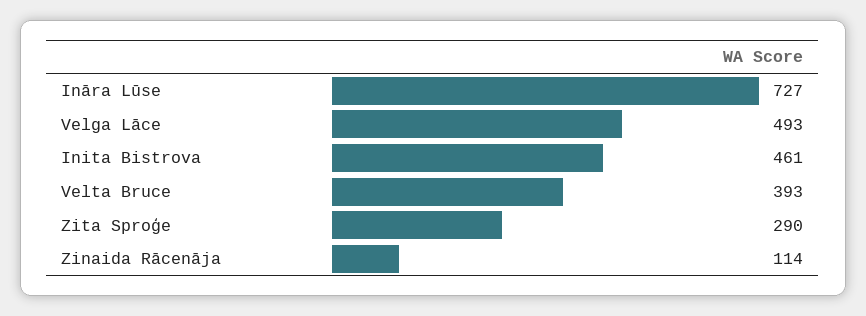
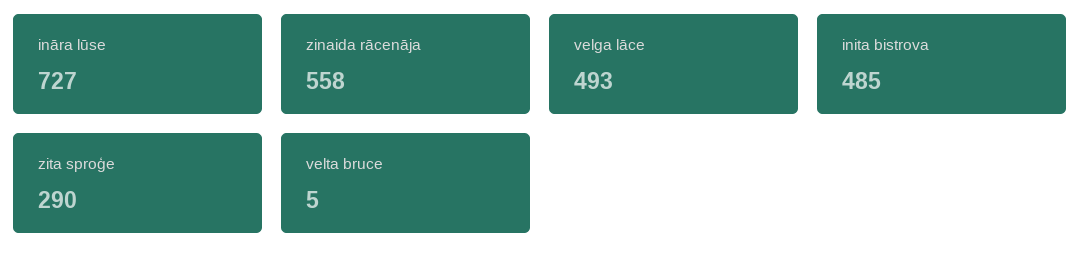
  {
    "Ināra Lūse": 727,
    "Velga Lāce": 493,
-   "Inita Bistrova": 461,
+   "Inita Bistrova": 485,
-   "Velta Bruce": 393,
+   "Velta Bruce": 5,
    "Zita Sproģe": 290,
-   "Zinaida Rācenāja": 114
+   "Zinaida Rācenāja": 558
  }

